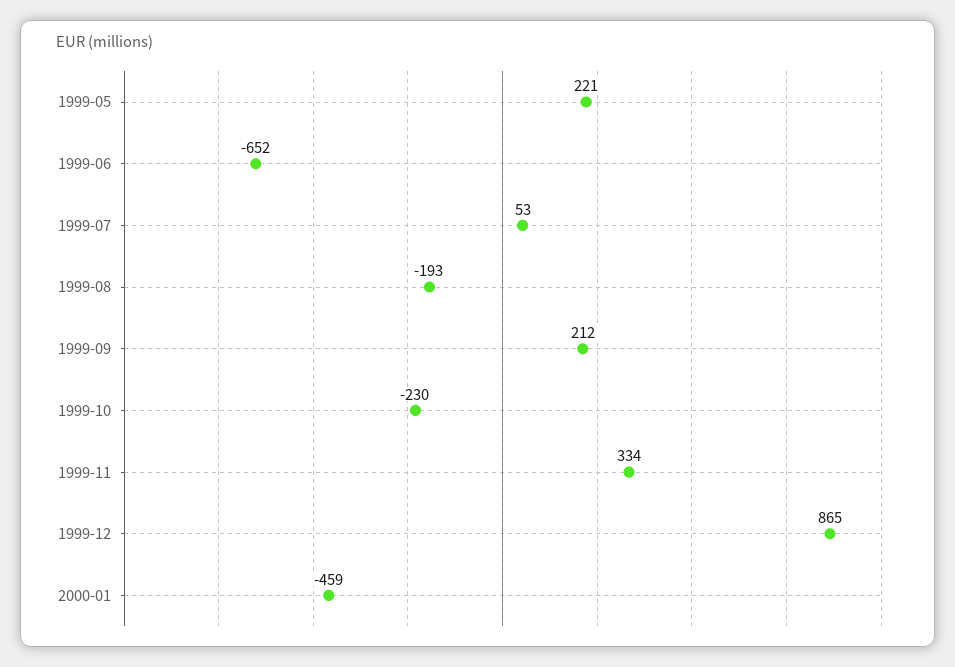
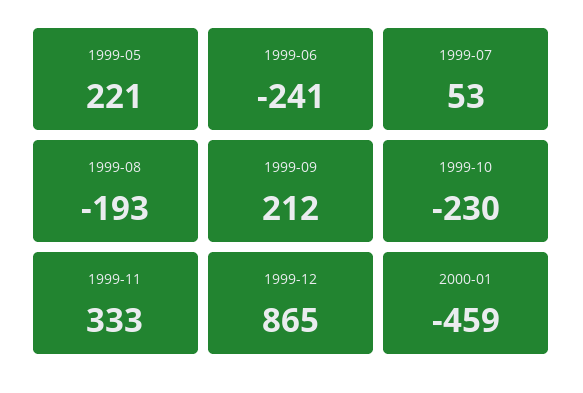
  {
    "1999-05": 221,
-   "1999-06": -652,
+   "1999-06": -241,
    "1999-07": 53,
    "1999-08": -193,
    "1999-09": 212,
    "1999-10": -230,
-   "1999-11": 334,
+   "1999-11": 333,
    "1999-12": 865,
    "2000-01": -459
  }

